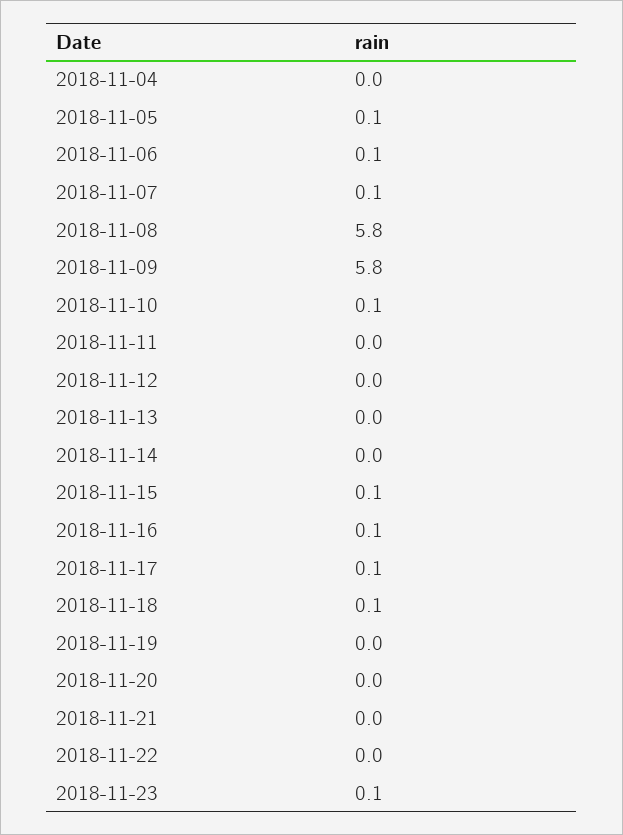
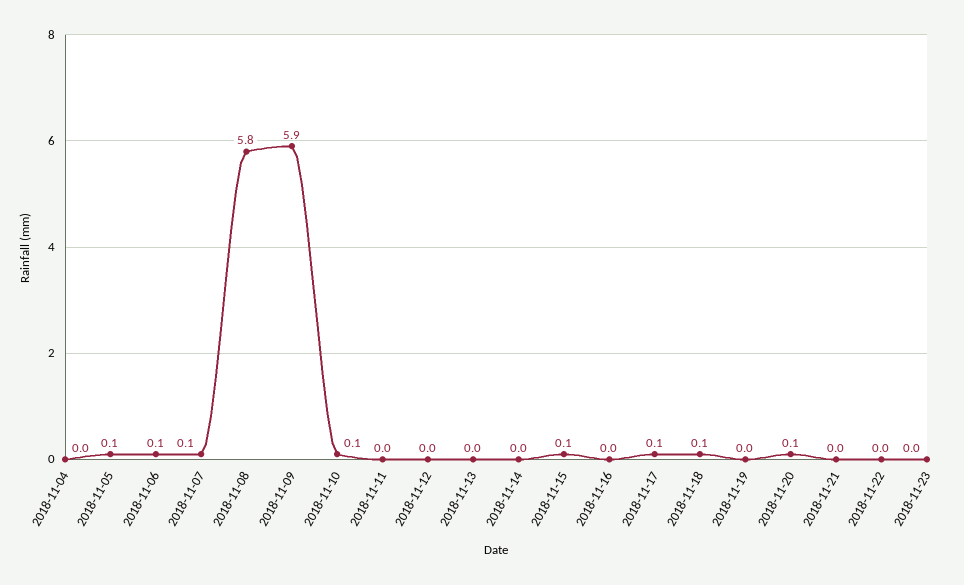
  {
    "2018-11-04": 0,
    "2018-11-05": 0.1,
    "2018-11-06": 0.1,
    "2018-11-07": 0.1,
    "2018-11-08": 5.8,
-   "2018-11-09": 5.8,
+   "2018-11-09": 5.9,
    "2018-11-10": 0.1,
    "2018-11-11": 0,
    "2018-11-12": 0,
    "2018-11-13": 0,
    "2018-11-14": 0,
    "2018-11-15": 0.1,
-   "2018-11-16": 0.1,
+   "2018-11-16": 0,
    "2018-11-17": 0.1,
    "2018-11-18": 0.1,
    "2018-11-19": 0,
-   "2018-11-20": 0,
+   "2018-11-20": 0.1,
    "2018-11-21": 0,
    "2018-11-22": 0,
-   "2018-11-23": 0.1
+   "2018-11-23": 0
  }

